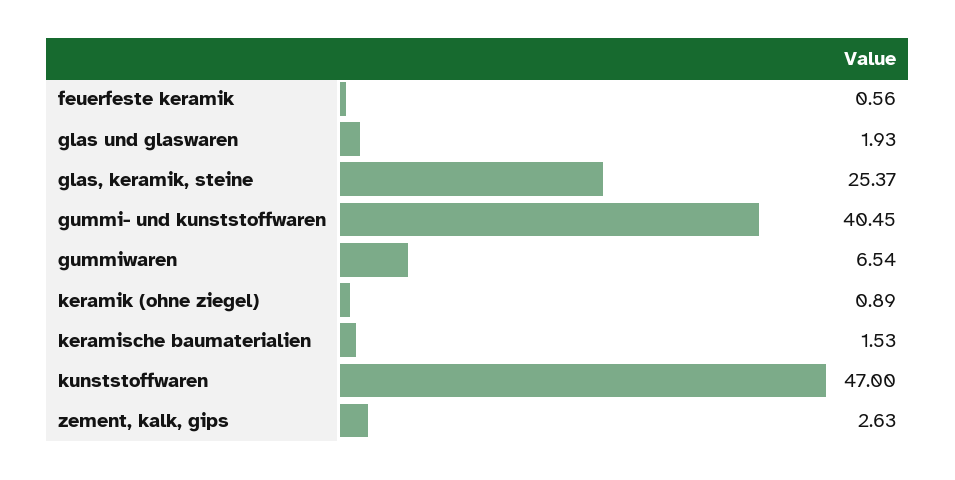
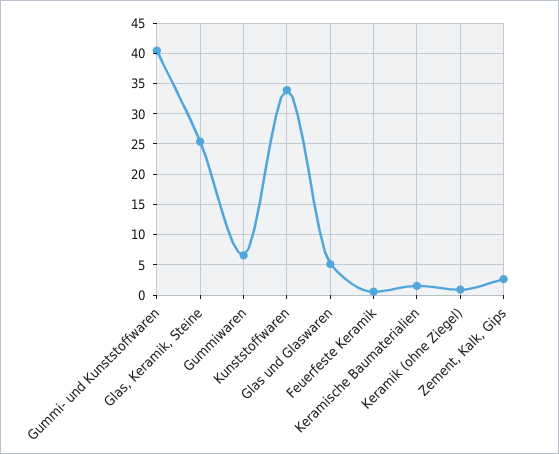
  {
    "feuerfeste keramik": 0.56,
-   "glas und glaswaren": 1.93,
+   "glas und glaswaren": 5,
    "glas, keramik, steine": 25.37,
    "gummi- und kunststoffwaren": 40.45,
    "gummiwaren": 6.54,
    "keramik (ohne ziegel)": 0.89,
    "keramische baumaterialien": 1.53,
-   "kunststoffwaren": 47,
+   "kunststoffwaren": 34,
    "zement, kalk, gips": 2.63
  }

